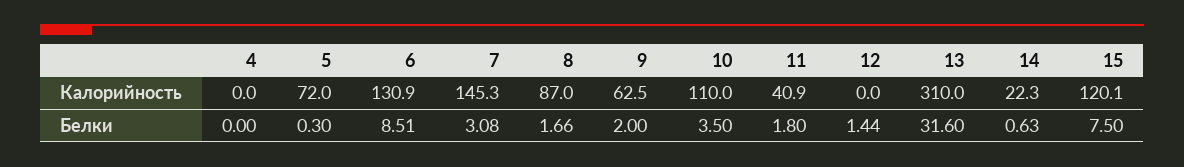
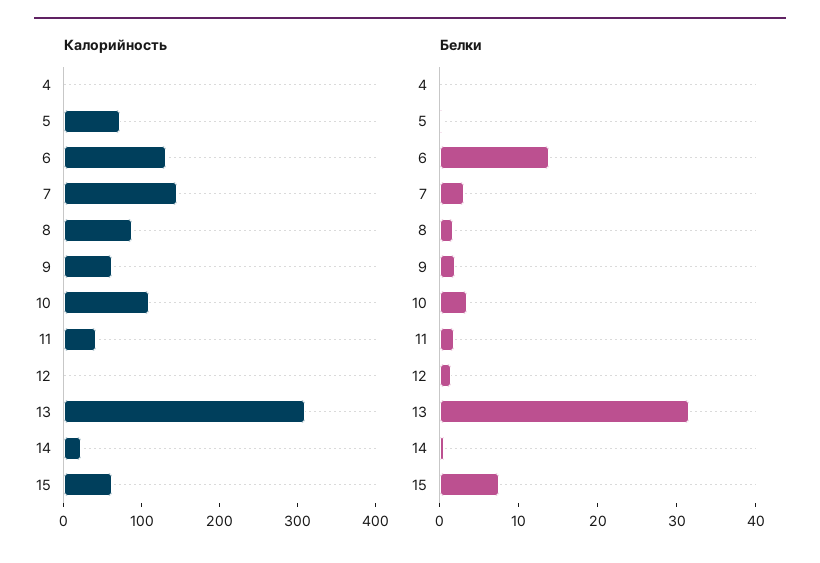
  {
    "Калорийность": {
      "4": 0,
      "5": 72,
      "6": 130.9,
      "7": 145.3,
      "8": 87,
      "9": 62.5,
      "10": 110,
      "11": 40.9,
      "12": 0,
      "13": 310,
      "14": 22.3,
-     "15": 120.1
+     "15": 60
    },
    "Белки": {
      "4": 0,
      "5": 0.3,
-     "6": 8.51,
+     "6": 14,
      "7": 3.08,
      "8": 1.66,
      "9": 2,
      "10": 3.5,
      "11": 1.8,
      "12": 1.44,
      "13": 31.6,
      "14": 0.63,
      "15": 7.5
    }
  }

